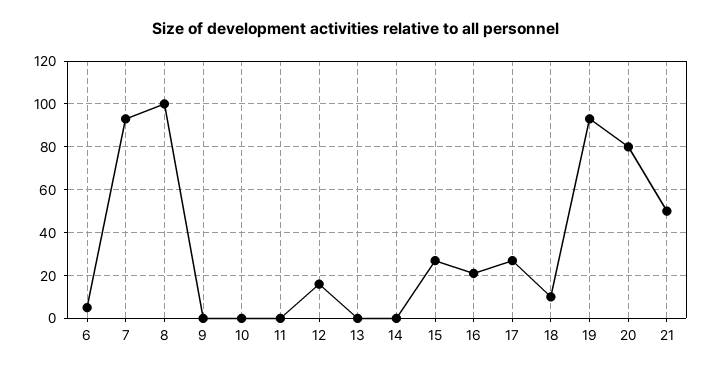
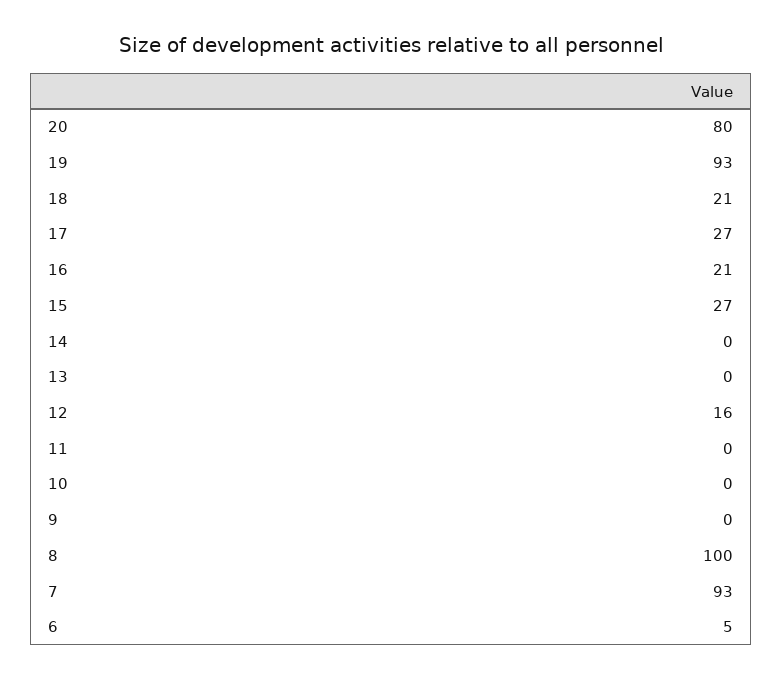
  {
    "6": 5,
    "7": 93,
    "8": 100,
    "9": 0,
    "10": 0,
    "11": 0,
    "12": 16,
    "13": 0,
    "14": 0,
    "15": 27,
    "16": 21,
    "17": 27,
-   "18": 10,
+   "18": 21,
    "19": 93,
-   "20": 80,
+   "20": 80
-   "21": 50
  }

